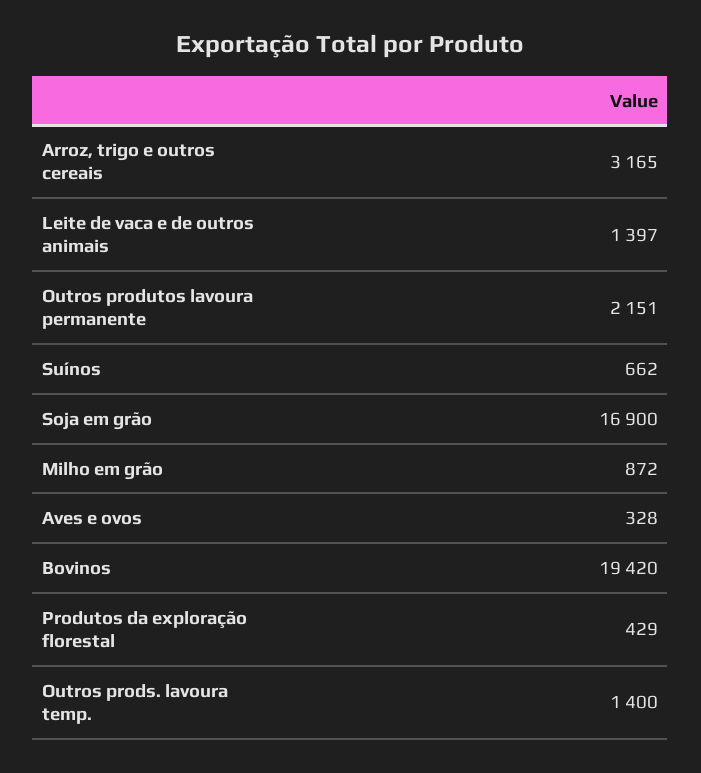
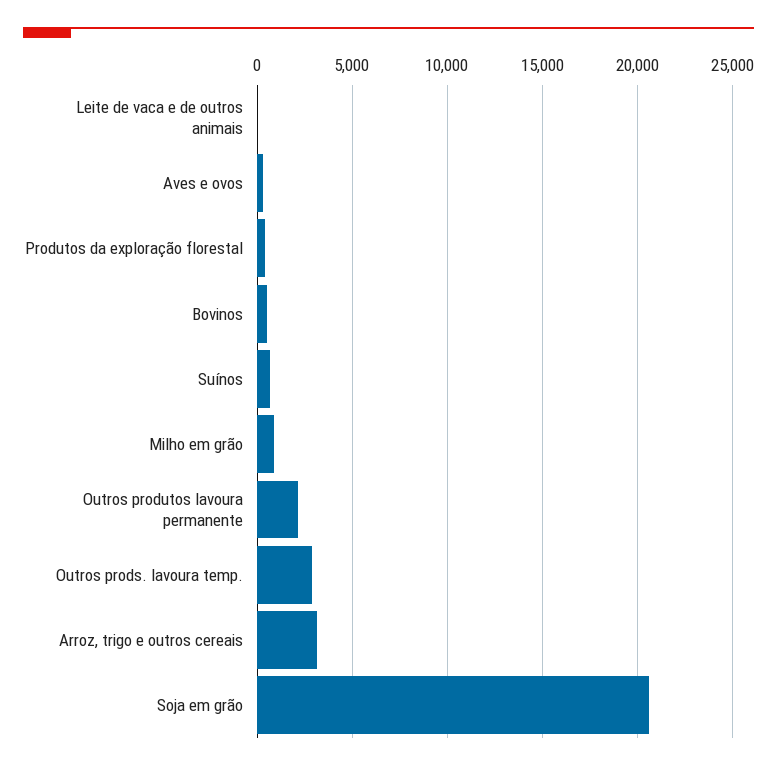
  {
    "Arroz, trigo e outros cereais": 3165,
-   "Leite de vaca e de outros animais": 1397,
+   "Leite de vaca e de outros animais": 0,
    "Outros produtos lavoura permanente": 2151,
    "Suínos": 662,
-   "Soja em grão": 16900,
+   "Soja em grão": 20500,
    "Milho em grão": 872,
    "Aves e ovos": 328,
-   "Bovinos": 19420,
+   "Bovinos": 500,
    "Produtos da exploração florestal": 429,
-   "Outros prods. lavoura temp.": 1400
+   "Outros prods. lavoura temp.": 3000
  }

